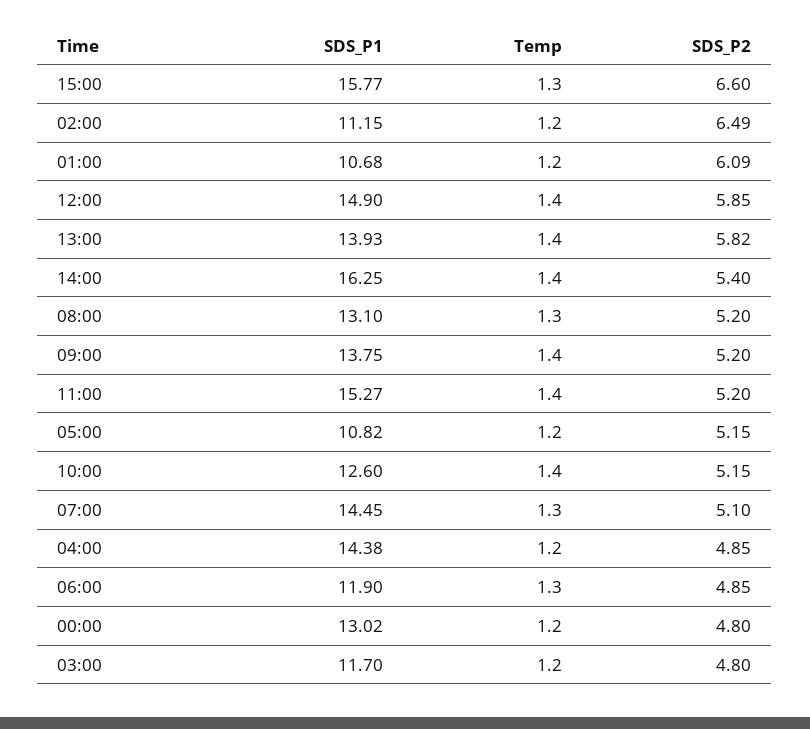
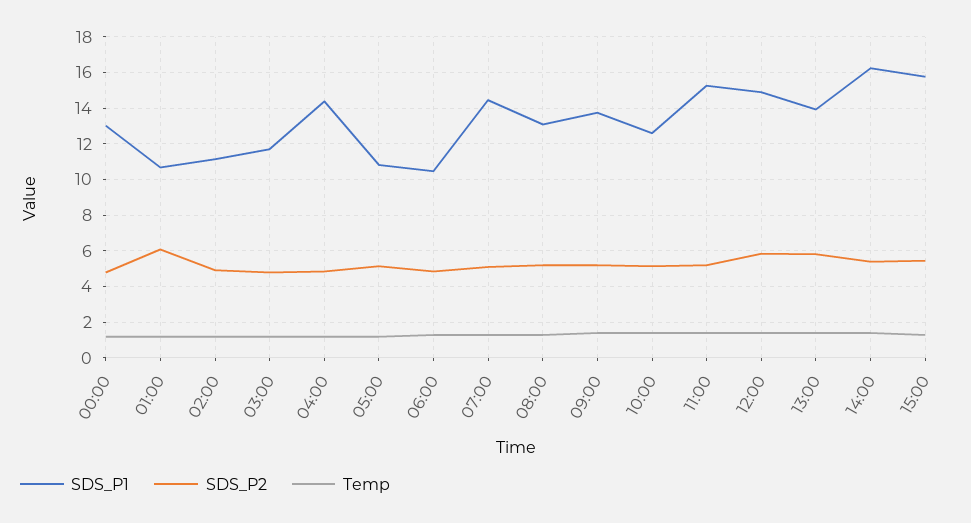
  {
    "SDS_P1": {
      "15:00": 15.77,
      "02:00": 11.15,
      "01:00": 10.68,
      "12:00": 14.9,
      "13:00": 13.93,
      "14:00": 16.25,
      "08:00": 13.1,
      "09:00": 13.75,
      "11:00": 15.27,
      "05:00": 10.82,
      "10:00": 12.6,
      "07:00": 14.45,
      "04:00": 14.38,
-     "06:00": 11.9,
+     "06:00": 10.5,
      "00:00": 13.02,
      "03:00": 11.7
    },
    "Temp": {
      "15:00": 1.3,
      "02:00": 1.2,
      "01:00": 1.2,
      "12:00": 1.4,
      "13:00": 1.4,
      "14:00": 1.4,
      "08:00": 1.3,
      "09:00": 1.4,
      "11:00": 1.4,
      "05:00": 1.2,
      "10:00": 1.4,
      "07:00": 1.3,
      "04:00": 1.2,
      "06:00": 1.3,
      "00:00": 1.2,
      "03:00": 1.2
    },
    "SDS_P2": {
-     "15:00": 6.6,
+     "15:00": 5.5,
-     "02:00": 6.49,
+     "02:00": 5,
      "01:00": 6.09,
      "12:00": 5.85,
      "13:00": 5.82,
      "14:00": 5.4,
      "08:00": 5.2,
      "09:00": 5.2,
      "11:00": 5.2,
      "05:00": 5.15,
      "10:00": 5.15,
      "07:00": 5.1,
      "04:00": 4.85,
      "06:00": 4.85,
      "00:00": 4.8,
      "03:00": 4.8
    }
  }

